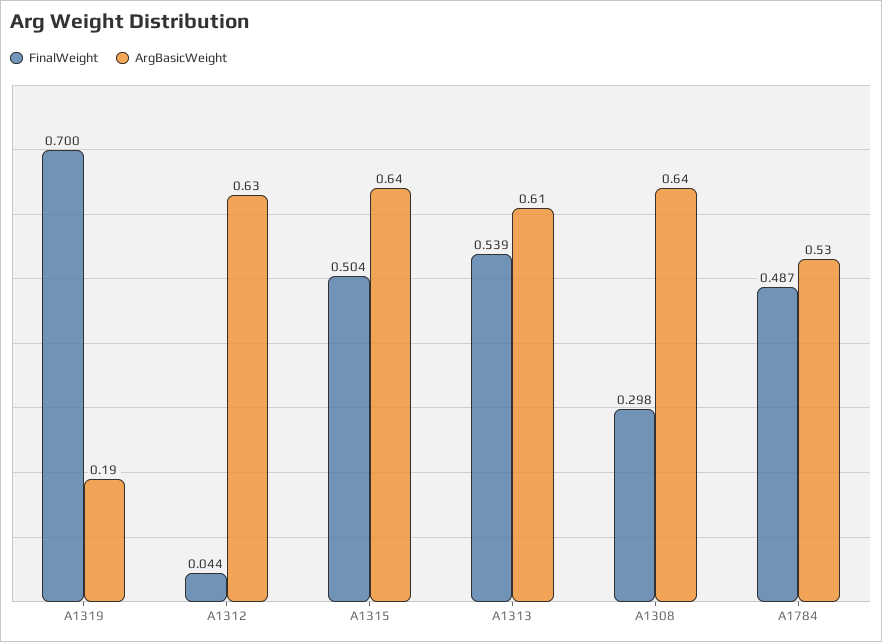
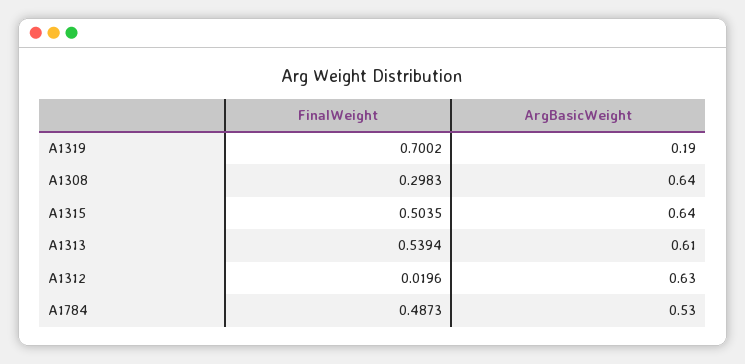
  {
    "FinalWeight": {
      "A1319": 0.7002,
-     "A1312": 0.044,
+     "A1312": 0.0196,
      "A1315": 0.5035,
      "A1313": 0.5394,
      "A1308": 0.2983,
      "A1784": 0.4873
    },
    "ArgBasicWeight": {
      "A1319": 0.19,
      "A1312": 0.63,
      "A1315": 0.64,
      "A1313": 0.61,
      "A1308": 0.64,
      "A1784": 0.53
    }
  }

